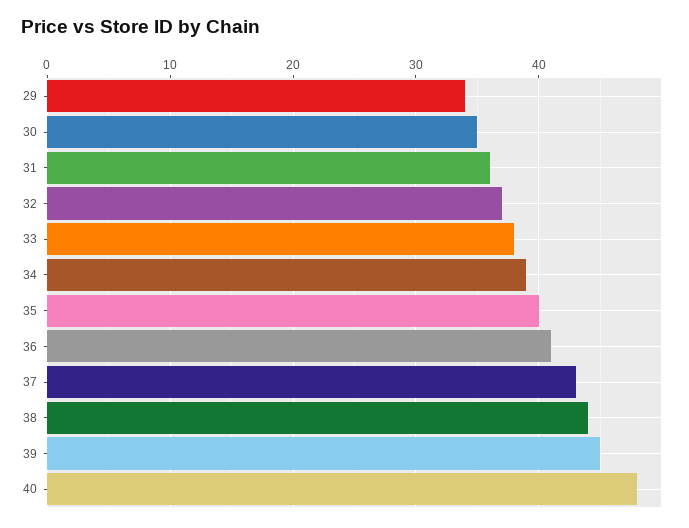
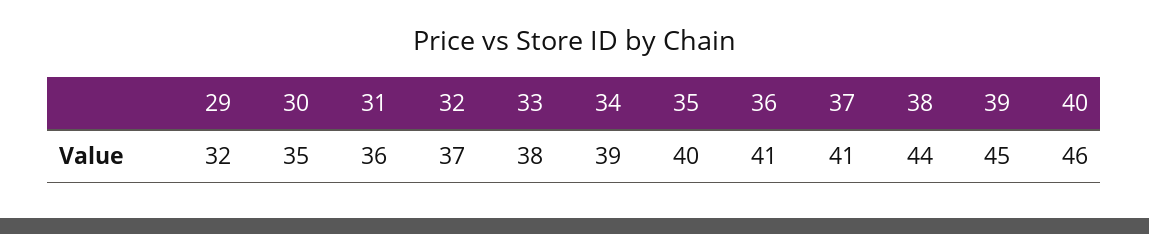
  {
-   "29": 34,
+   "29": 32,
    "30": 35,
    "31": 36,
    "32": 37,
    "33": 38,
    "34": 39,
    "35": 40,
    "36": 41,
-   "37": 43,
+   "37": 41,
    "38": 44,
    "39": 45,
-   "40": 48
+   "40": 46
  }

